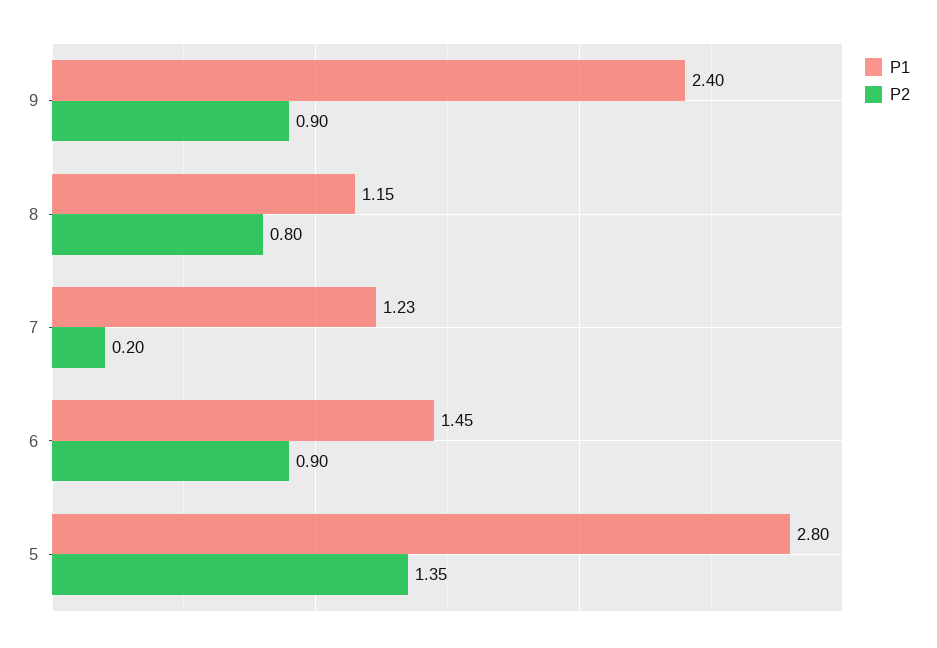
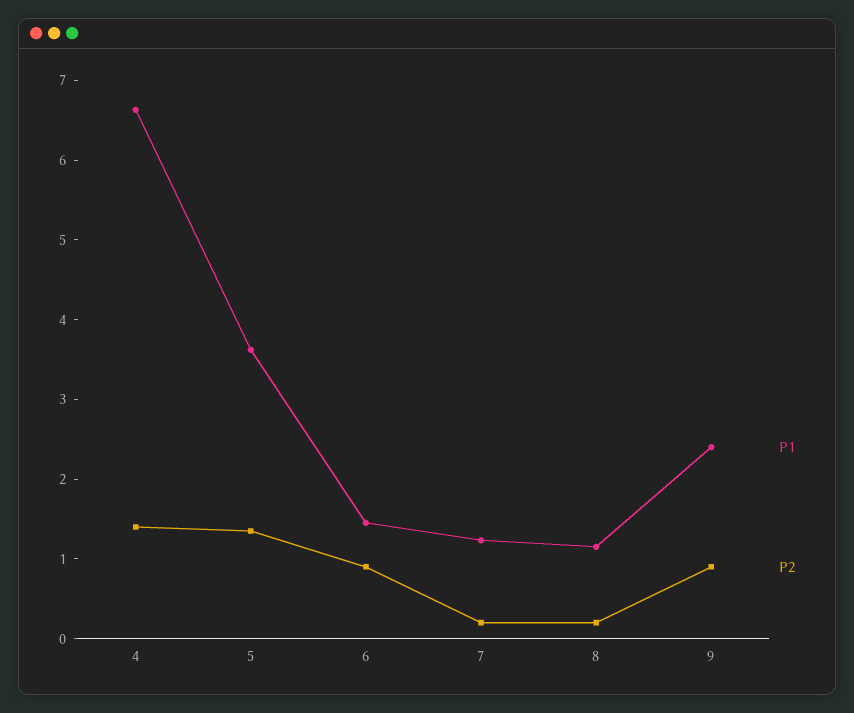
  {
    "P1": {
      "9": 2.4,
      "8": 1.15,
      "7": 1.23,
      "6": 1.45,
-     "5": 2.8
+     "5": 3.6,
+     "4": 6.6
    },
    "P2": {
      "9": 0.9,
-     "8": 0.8,
+     "8": 0.2,
      "7": 0.2,
      "6": 0.9,
-     "5": 1.35
+     "5": 1.35,
+     "4": 1.4
    }
  }

